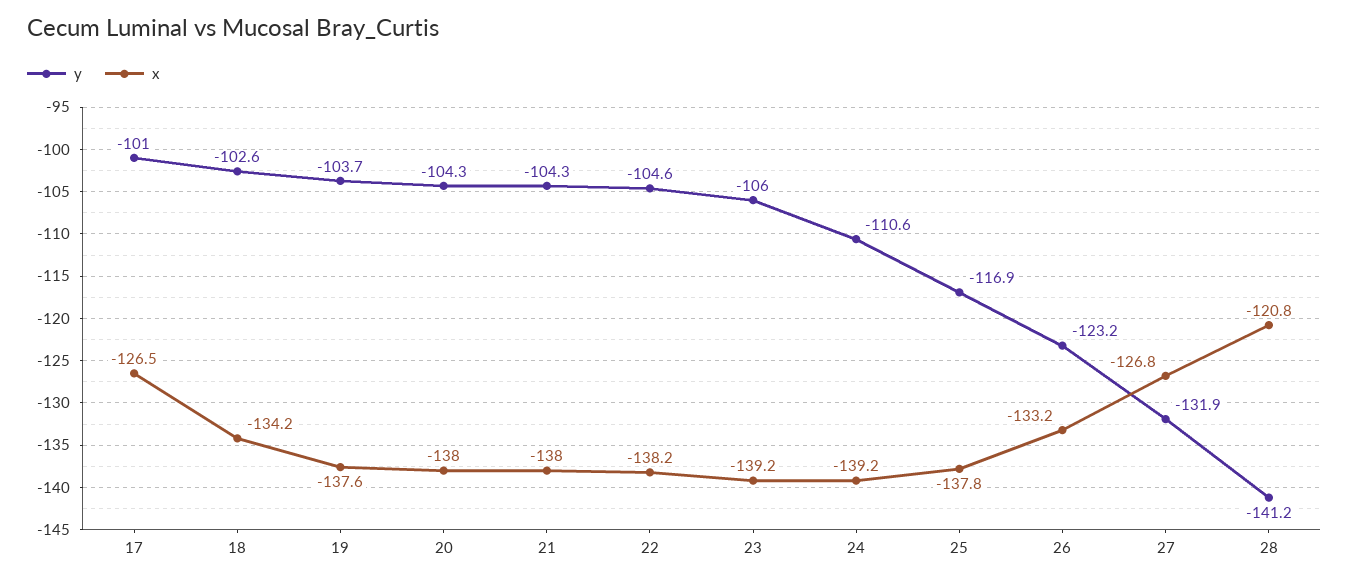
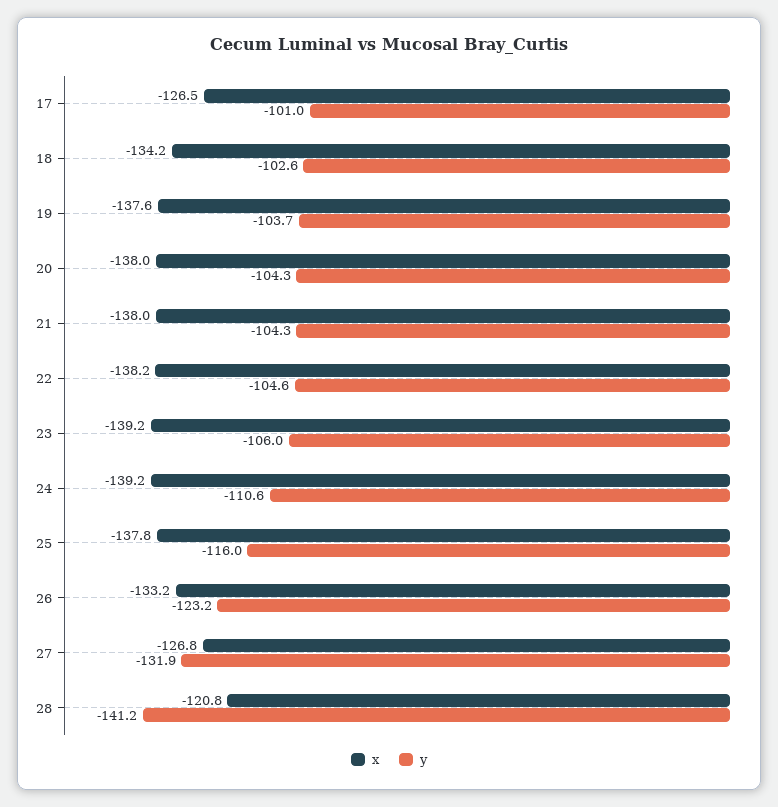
  {
    "y": {
      "17": -101,
      "18": -102.6,
      "19": -103.7,
      "20": -104.3,
      "21": -104.3,
      "22": -104.6,
      "23": -106,
      "24": -110.6,
-     "25": -116.9,
+     "25": -116,
      "26": -123.2,
      "27": -131.9,
      "28": -141.2
    },
    "x": {
      "17": -126.5,
      "18": -134.2,
      "19": -137.6,
      "20": -138,
      "21": -138,
      "22": -138.2,
      "23": -139.2,
      "24": -139.2,
      "25": -137.8,
      "26": -133.2,
      "27": -126.8,
      "28": -120.8
    }
  }

